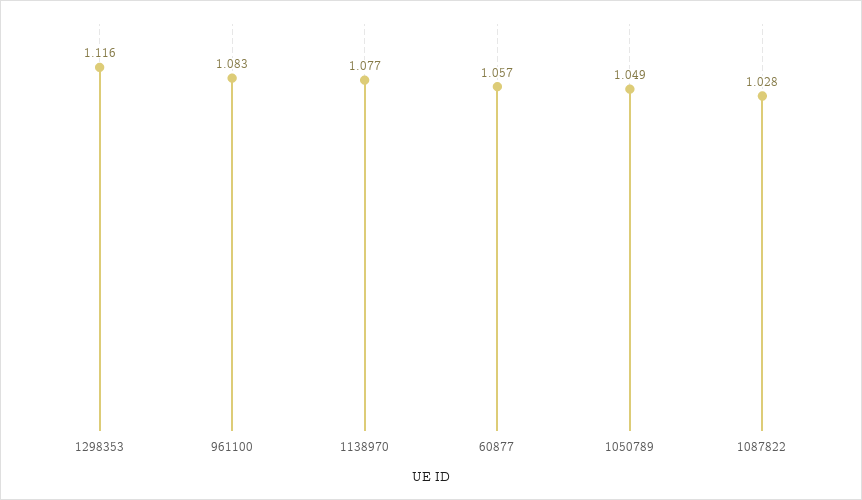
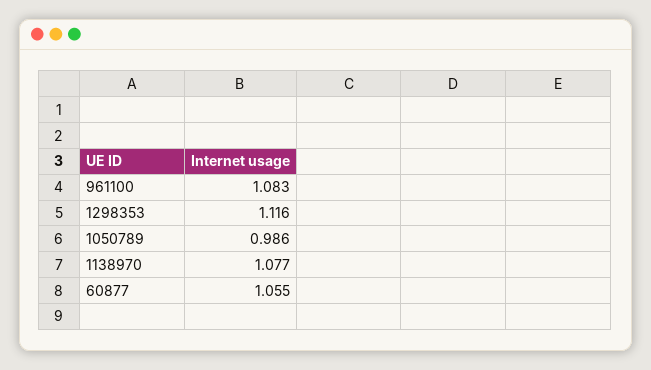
  {
    "1298353": 1.116,
    "961100": 1.083,
    "1138970": 1.077,
-   "60877": 1.057,
+   "60877": 1.055,
-   "1050789": 1.049,
+   "1050789": 0.986
-   "1087822": 1.028
  }

